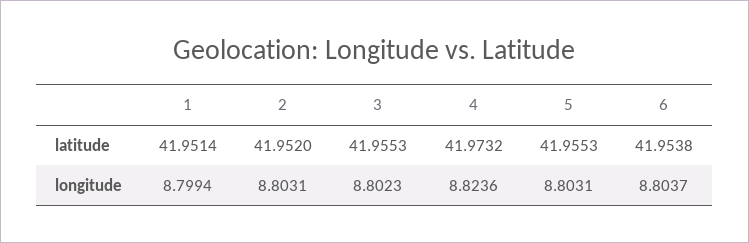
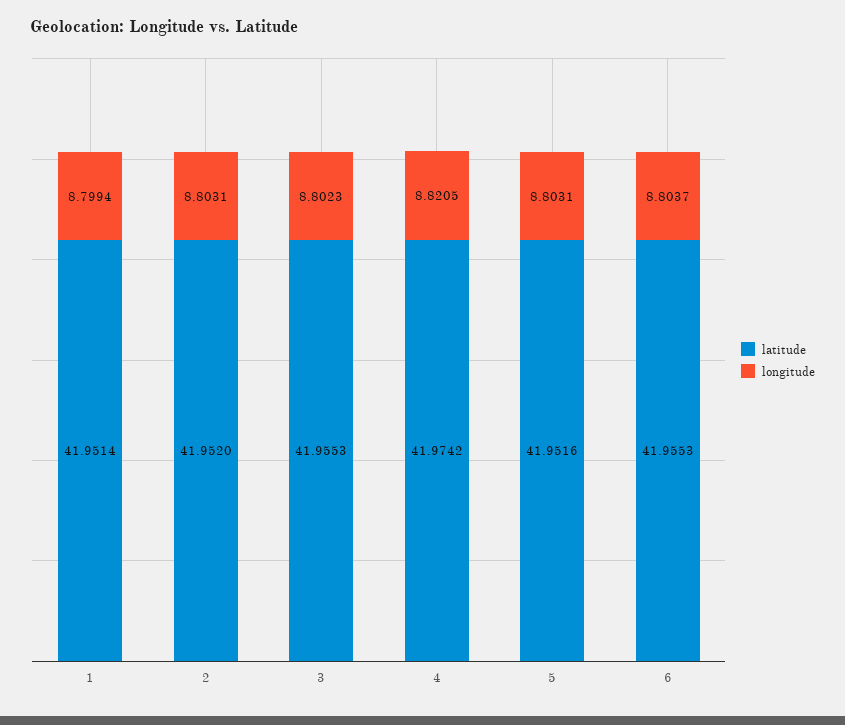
  {
    "latitude": {
      "1": 41.9514,
      "2": 41.952,
      "3": 41.9553,
-     "4": 41.9732,
+     "4": 41.9742,
-     "5": 41.9553,
+     "5": 41.9516,
-     "6": 41.9538
+     "6": 41.9553
    },
    "longitude": {
      "1": 8.7994,
      "2": 8.8031,
      "3": 8.8023,
-     "4": 8.8236,
+     "4": 8.8205,
      "5": 8.8031,
      "6": 8.8037
    }
  }

